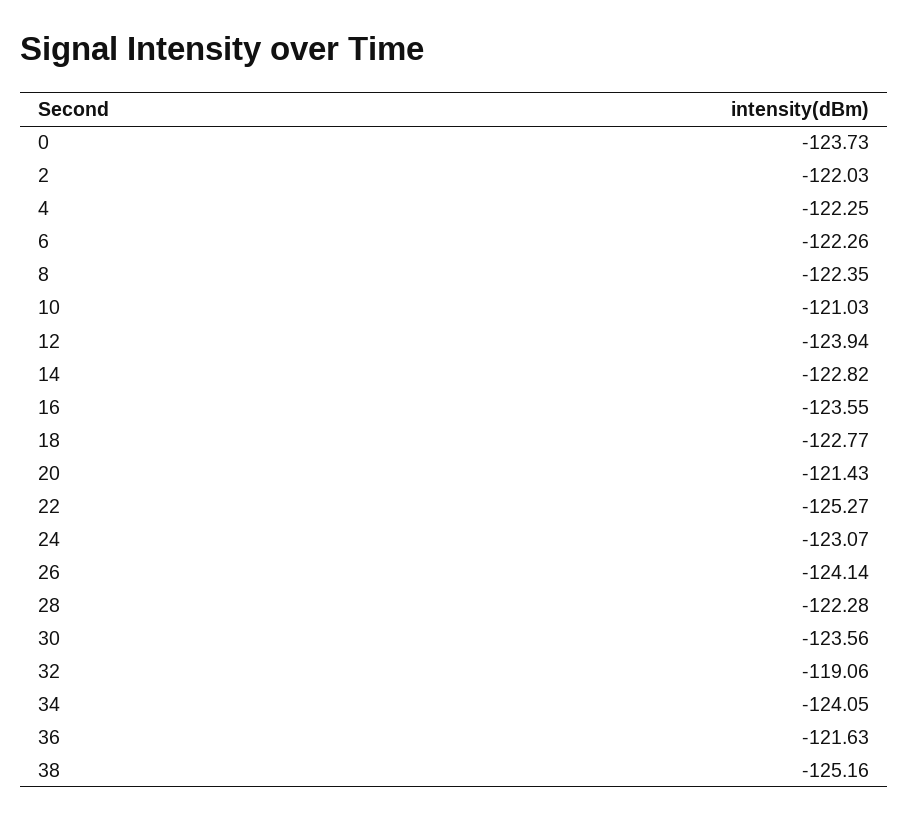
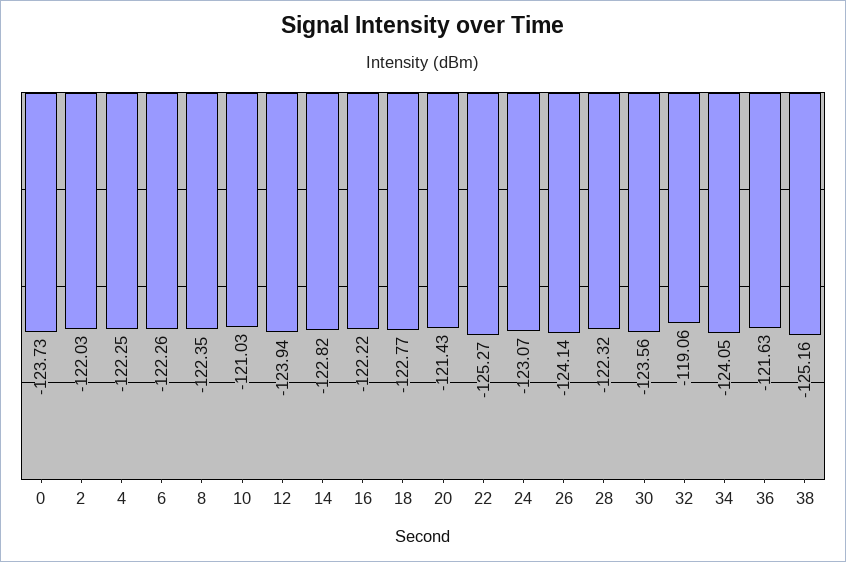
  {
    "0": -123.73,
    "2": -122.03,
    "4": -122.25,
    "6": -122.26,
    "8": -122.35,
    "10": -121.03,
    "12": -123.94,
    "14": -122.82,
-   "16": -123.55,
+   "16": -122.22,
    "18": -122.77,
    "20": -121.43,
    "22": -125.27,
    "24": -123.07,
    "26": -124.14,
-   "28": -122.28,
+   "28": -122.32,
    "30": -123.56,
    "32": -119.06,
    "34": -124.05,
    "36": -121.63,
    "38": -125.16
  }

